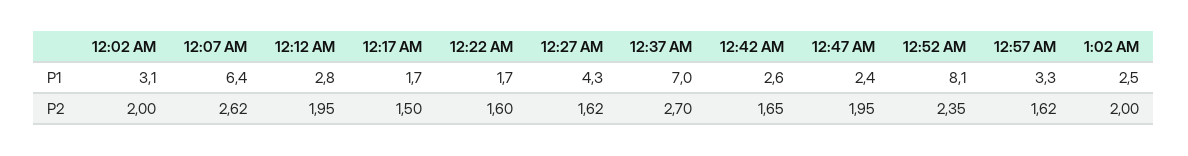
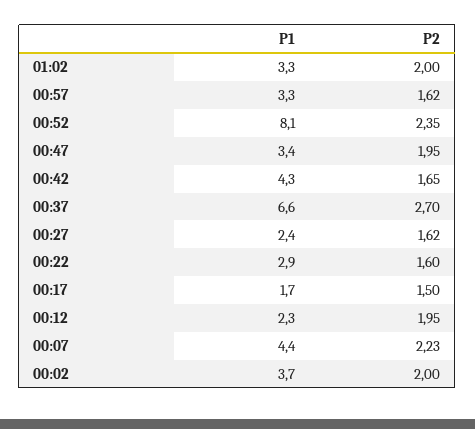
  {
    "12:02 AM": {
-     "P1": 3.1,
+     "P1": 3.7,
      "P2": 2
    },
    "12:07 AM": {
-     "P1": 6.4,
+     "P1": 4.4,
-     "P2": 2.62
+     "P2": 2.23
    },
    "12:12 AM": {
-     "P1": 2.8,
+     "P1": 2.3,
      "P2": 1.95
    },
    "12:17 AM": {
      "P1": 1.7,
      "P2": 1.5
    },
    "12:22 AM": {
-     "P1": 1.7,
+     "P1": 2.9,
      "P2": 1.6
    },
    "12:27 AM": {
-     "P1": 4.3,
+     "P1": 2.4,
      "P2": 1.62
    },
    "12:37 AM": {
-     "P1": 7,
+     "P1": 6.6,
      "P2": 2.7
    },
    "12:42 AM": {
-     "P1": 2.6,
+     "P1": 4.3,
      "P2": 1.65
    },
    "12:47 AM": {
-     "P1": 2.4,
+     "P1": 3.4,
      "P2": 1.95
    },
    "12:52 AM": {
      "P1": 8.1,
      "P2": 2.35
    },
    "12:57 AM": {
      "P1": 3.3,
      "P2": 1.62
    },
    "1:02 AM": {
-     "P1": 2.5,
+     "P1": 3.3,
      "P2": 2
    }
  }

